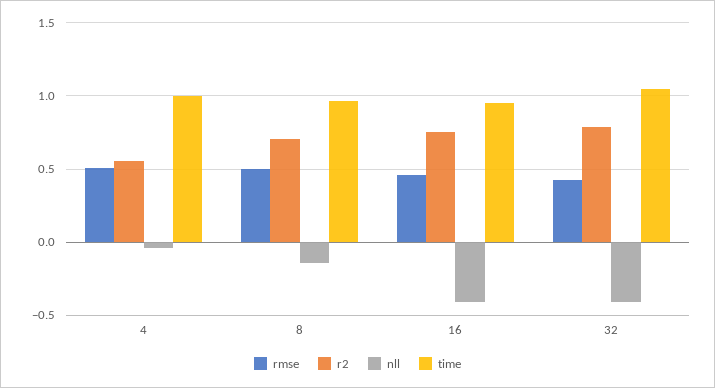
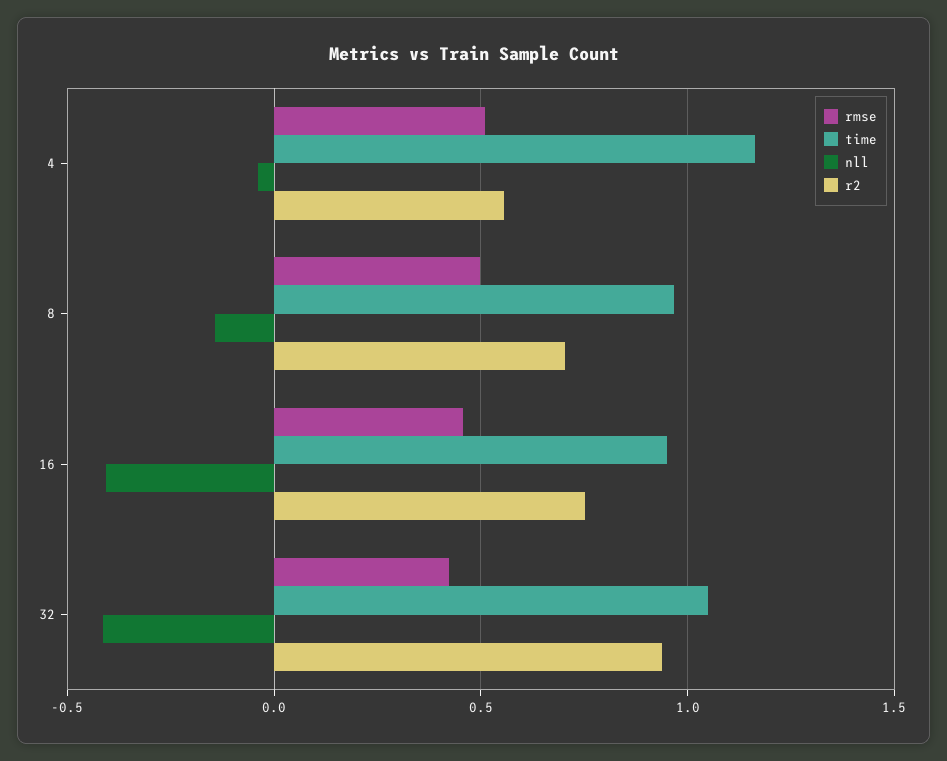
  {
    "rmse": {
      "4": 0.5,
      "8": 0.5,
      "16": 0.45,
      "32": 0.4
    },
    "r2": {
      "4": 0.55,
      "8": 0.7,
      "16": 0.75,
-     "32": 0.8
+     "32": 0.95
    },
    "nll": {
      "4": -0.05,
      "8": -0.15,
      "16": -0.4,
      "32": -0.4
    },
    "time": {
-     "4": 1,
+     "4": 1.15,
      "8": 0.95,
      "16": 0.95,
      "32": 1.05
    }
  }

